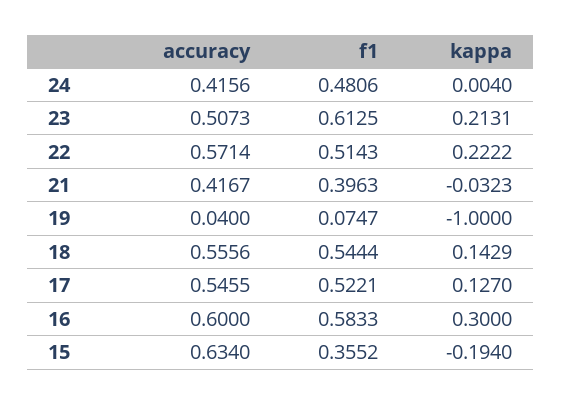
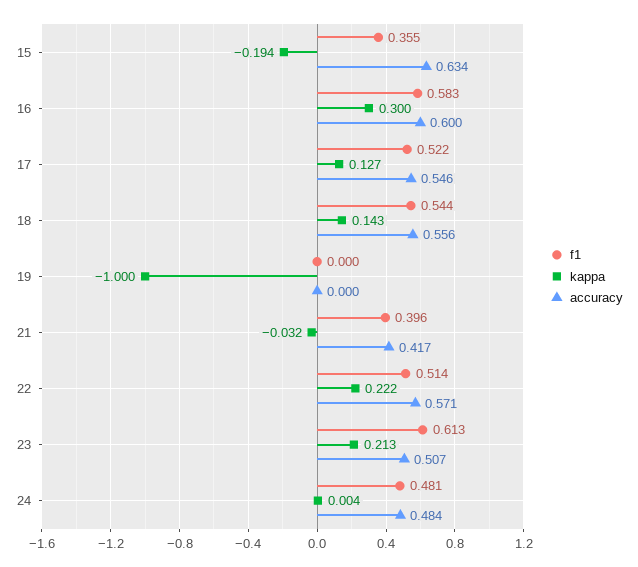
  {
    "accuracy": {
-     "24": 0.4156,
+     "24": 0.484,
      "23": 0.5073,
      "22": 0.5714,
      "21": 0.4167,
-     "19": 0.04,
+     "19": 0,
      "18": 0.5556,
      "17": 0.5455,
      "16": 0.6,
      "15": 0.634
    },
    "f1": {
      "24": 0.4806,
      "23": 0.6125,
      "22": 0.5143,
      "21": 0.3963,
-     "19": 0.0747,
+     "19": 0,
      "18": 0.5444,
      "17": 0.5221,
      "16": 0.5833,
      "15": 0.3552
    },
    "kappa": {
      "24": 0.004,
      "23": 0.2131,
      "22": 0.2222,
      "21": -0.0323,
      "19": -1,
      "18": 0.1429,
      "17": 0.127,
      "16": 0.3,
      "15": -0.194
    }
  }

